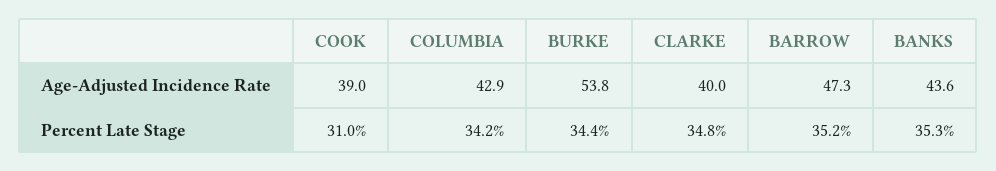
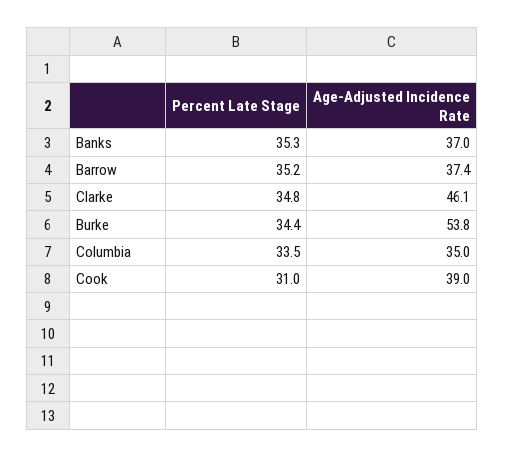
  {
    "COOK": {
      "Age-Adjusted Incidence Rate": 39,
      "Percent Late Stage": 31
    },
    "COLUMBIA": {
-     "Age-Adjusted Incidence Rate": 42.9,
+     "Age-Adjusted Incidence Rate": 35,
-     "Percent Late Stage": 34.2
+     "Percent Late Stage": 33.5
    },
    "BURKE": {
      "Age-Adjusted Incidence Rate": 53.8,
      "Percent Late Stage": 34.4
    },
    "CLARKE": {
-     "Age-Adjusted Incidence Rate": 40,
+     "Age-Adjusted Incidence Rate": 46.1,
      "Percent Late Stage": 34.8
    },
    "BARROW": {
-     "Age-Adjusted Incidence Rate": 47.3,
+     "Age-Adjusted Incidence Rate": 37.4,
      "Percent Late Stage": 35.2
    },
    "BANKS": {
-     "Age-Adjusted Incidence Rate": 43.6,
+     "Age-Adjusted Incidence Rate": 37,
      "Percent Late Stage": 35.3
    }
  }

